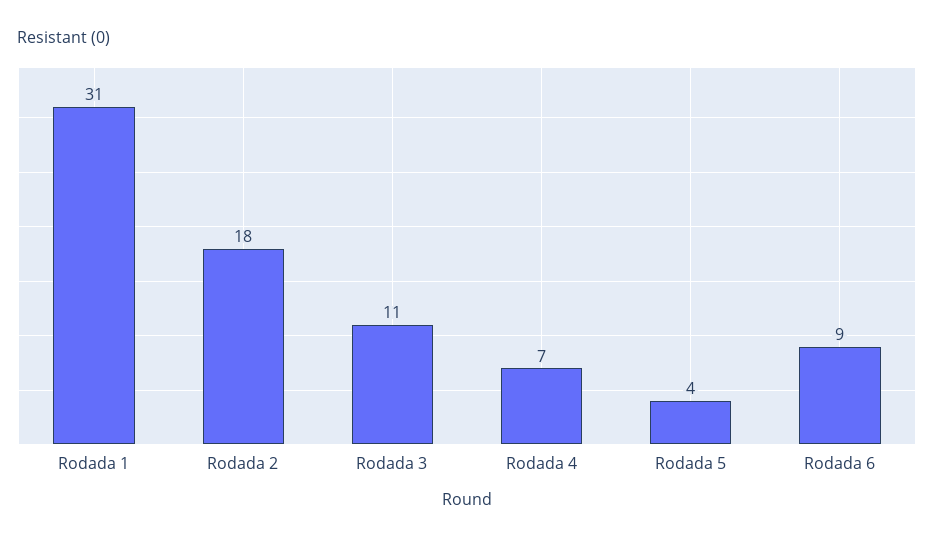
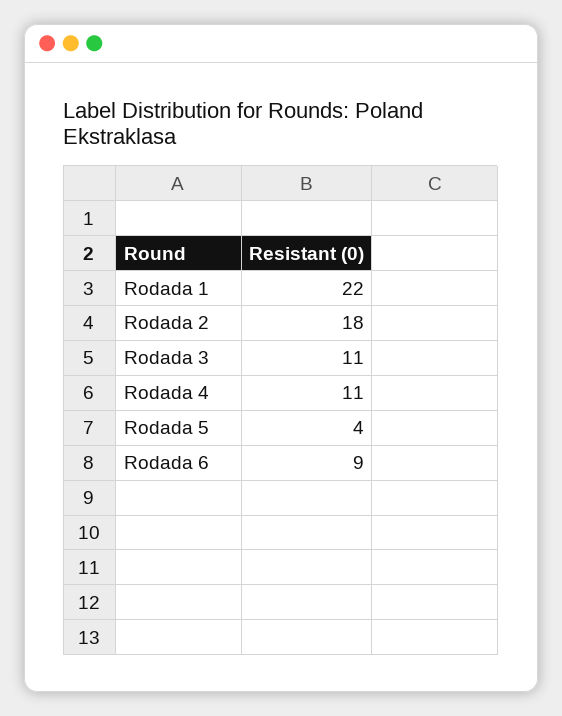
  {
-   "Rodada 1": 31,
+   "Rodada 1": 22,
    "Rodada 2": 18,
    "Rodada 3": 11,
-   "Rodada 4": 7,
+   "Rodada 4": 11,
    "Rodada 5": 4,
    "Rodada 6": 9
  }

